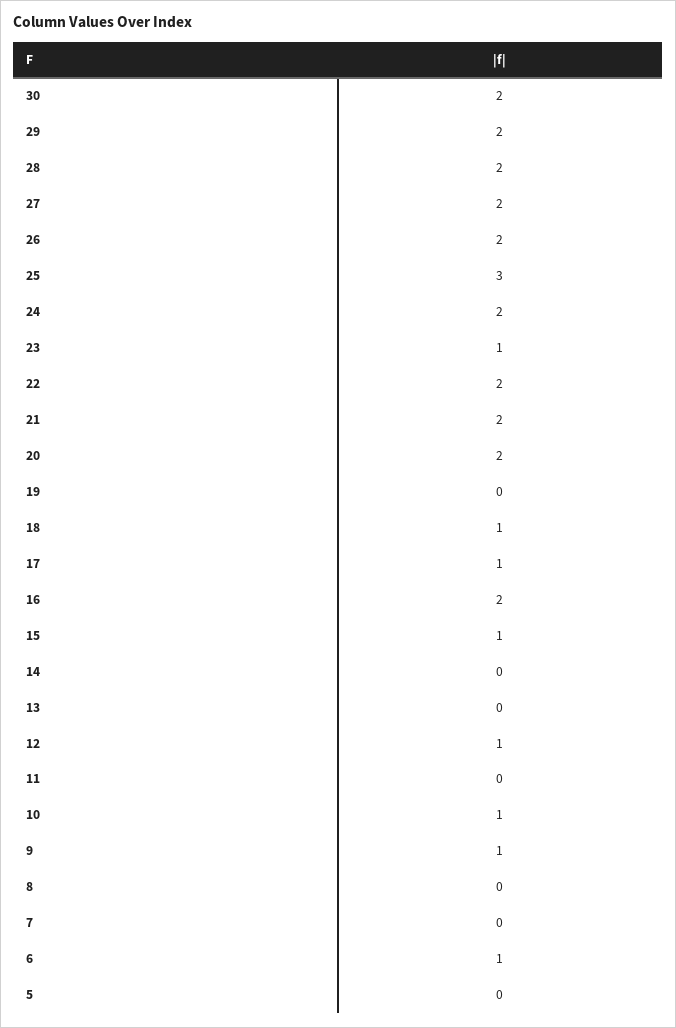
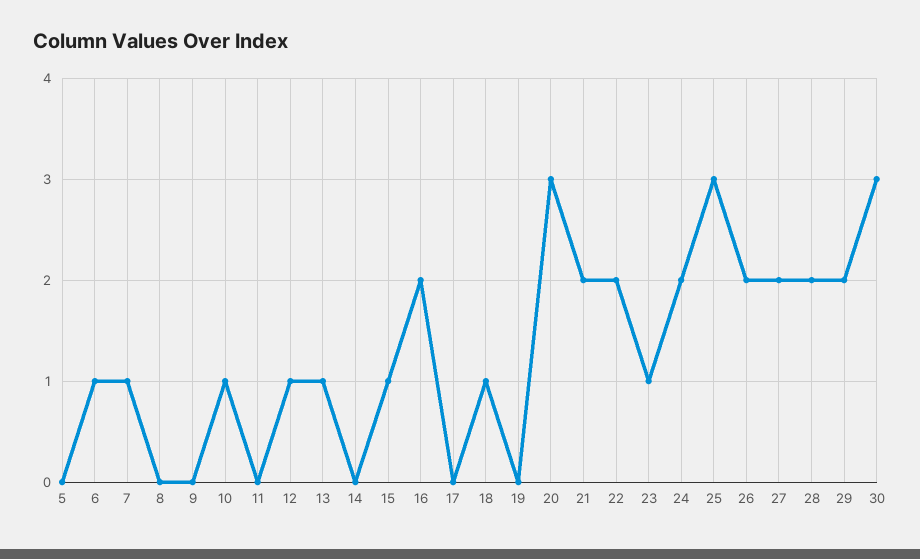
  {
-   "30": 2,
+   "30": 3,
    "29": 2,
    "28": 2,
    "27": 2,
    "26": 2,
    "25": 3,
    "24": 2,
    "23": 1,
    "22": 2,
    "21": 2,
-   "20": 2,
+   "20": 3,
    "19": 0,
    "18": 1,
-   "17": 1,
+   "17": 0,
    "16": 2,
    "15": 1,
    "14": 0,
-   "13": 0,
+   "13": 1,
    "12": 1,
    "11": 0,
    "10": 1,
-   "9": 1,
+   "9": 0,
    "8": 0,
-   "7": 0,
+   "7": 1,
    "6": 1,
    "5": 0
  }

